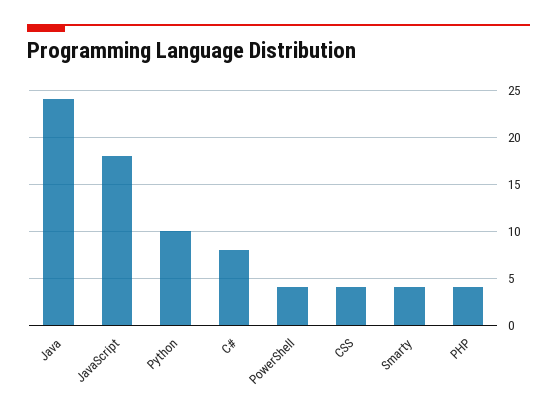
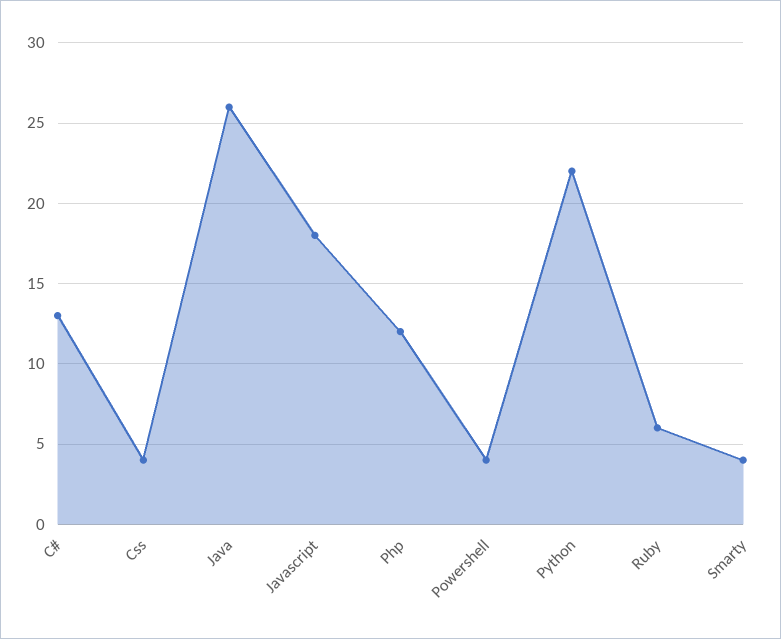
  {
-   "Java": 24,
+   "Java": 26,
    "JavaScript": 18,
-   "Python": 10,
+   "Python": 22,
-   "C#": 8,
+   "C#": 13,
    "PowerShell": 4,
    "CSS": 4,
    "Smarty": 4,
-   "PHP": 4
+   "PHP": 12,
+   "Ruby": 6
  }

